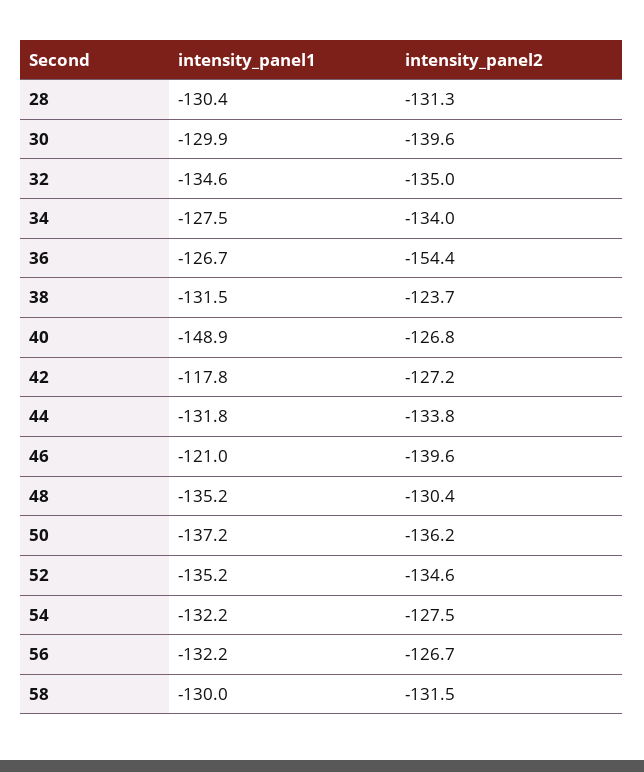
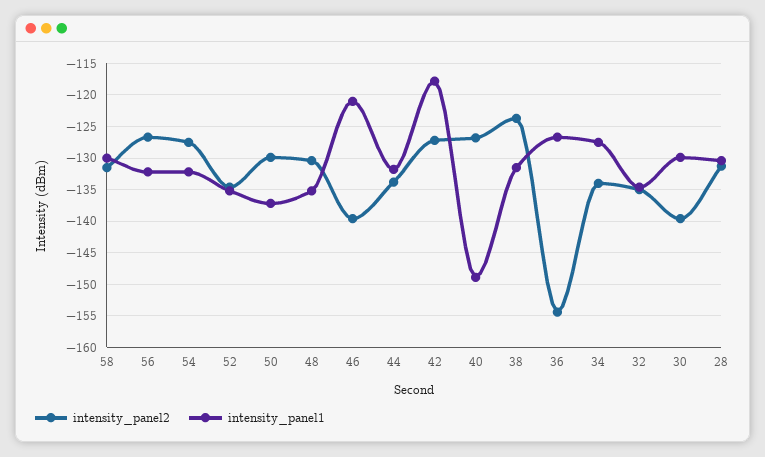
  {
    "intensity_panel1": {
      "28": -130.4,
      "30": -129.9,
      "32": -134.6,
      "34": -127.5,
      "36": -126.7,
      "38": -131.5,
      "40": -148.9,
      "42": -117.8,
      "44": -131.8,
      "46": -121,
      "48": -135.2,
      "50": -137.2,
      "52": -135.2,
      "54": -132.2,
      "56": -132.2,
      "58": -130
    },
    "intensity_panel2": {
      "28": -131.3,
      "30": -139.6,
      "32": -135,
      "34": -134,
      "36": -154.4,
      "38": -123.7,
      "40": -126.8,
      "42": -127.2,
      "44": -133.8,
      "46": -139.6,
      "48": -130.4,
-     "50": -136.2,
+     "50": -130,
      "52": -134.6,
      "54": -127.5,
      "56": -126.7,
      "58": -131.5
    }
  }

